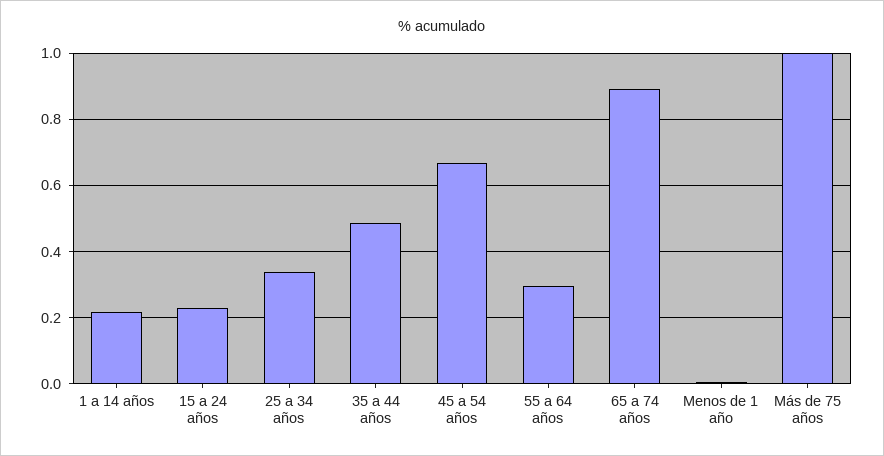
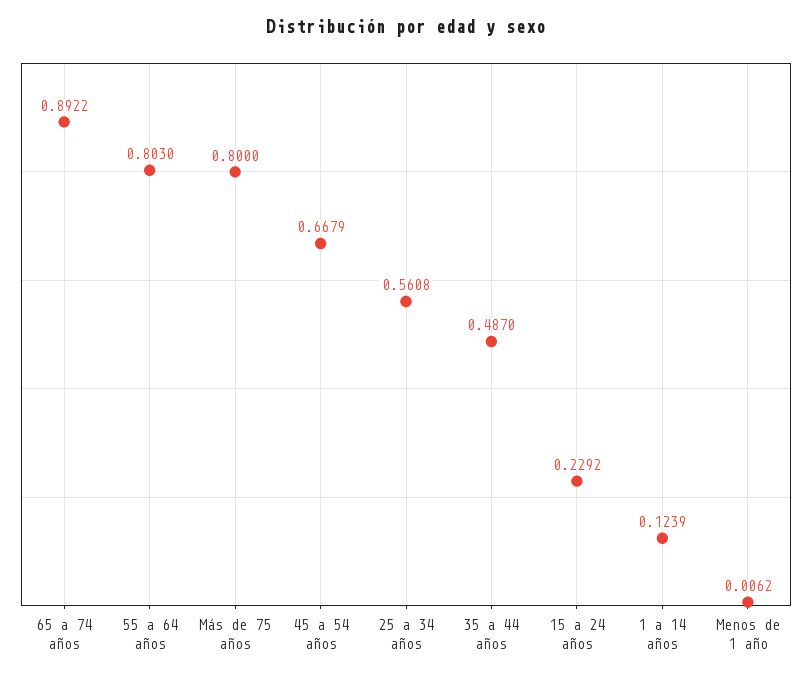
  {
-   "1 a 14 años": 0.22,
+   "1 a 14 años": 0.1239,
    "15 a 24 años": 0.2292,
-   "25 a 34 años": 0.34,
+   "25 a 34 años": 0.5608,
    "35 a 44 años": 0.487,
    "45 a 54 años": 0.6679,
-   "55 a 64 años": 0.3,
+   "55 a 64 años": 0.803,
    "65 a 74 años": 0.8922,
    "Menos de 1 año": 0.0062,
-   "Más de 75 años": 1
+   "Más de 75 años": 0.8
  }

